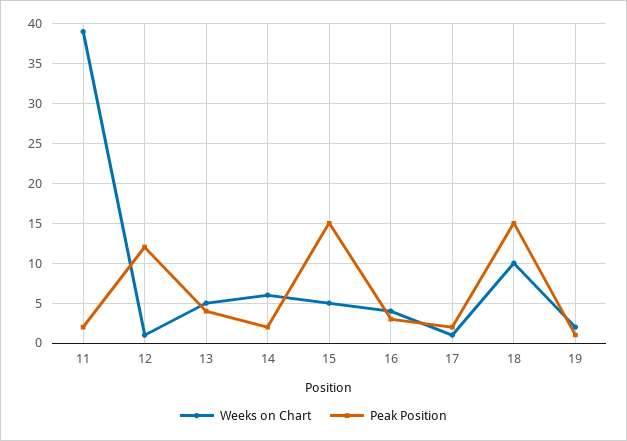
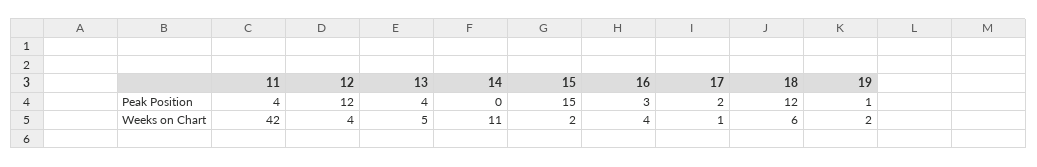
  {
    "Weeks on Chart": {
-     "11": 39,
+     "11": 42,
-     "12": 1,
+     "12": 4,
      "13": 5,
-     "14": 6,
+     "14": 11,
-     "15": 5,
+     "15": 2,
      "16": 4,
      "17": 1,
-     "18": 10,
+     "18": 6,
      "19": 2
    },
    "Peak Position": {
-     "11": 2,
+     "11": 4,
      "12": 12,
      "13": 4,
-     "14": 2,
+     "14": 0,
      "15": 15,
      "16": 3,
      "17": 2,
-     "18": 15,
+     "18": 12,
      "19": 1
    }
  }

